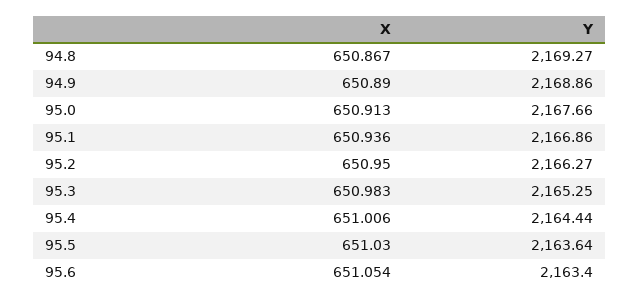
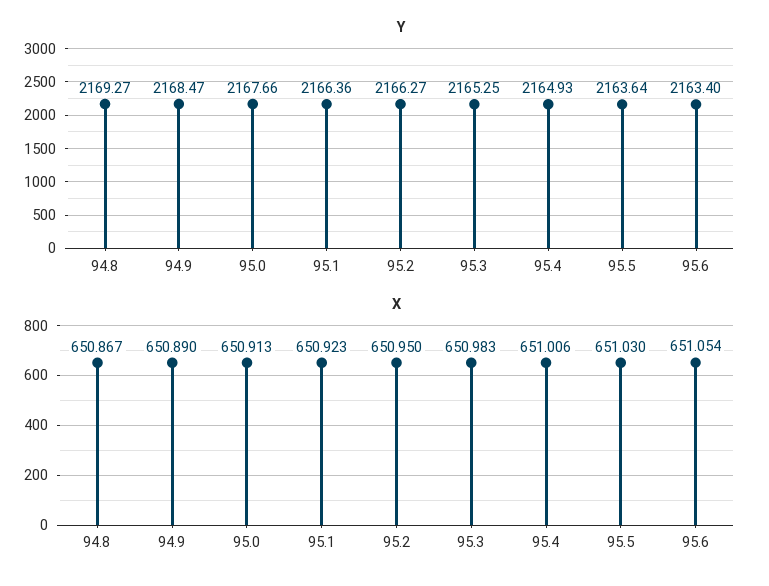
  {
    "X": {
      "94.8": 650.867,
      "94.9": 650.89,
      "95.0": 650.913,
-     "95.1": 650.936,
+     "95.1": 650.923,
      "95.2": 650.95,
      "95.3": 650.983,
      "95.4": 651.006,
      "95.5": 651.03,
      "95.6": 651.054
    },
    "Y": {
      "94.8": 2169.27,
-     "94.9": 2168.86,
+     "94.9": 2168.47,
      "95.0": 2167.66,
-     "95.1": 2166.86,
+     "95.1": 2166.36,
      "95.2": 2166.27,
      "95.3": 2165.25,
-     "95.4": 2164.44,
+     "95.4": 2164.93,
      "95.5": 2163.64,
      "95.6": 2163.4
    }
  }

